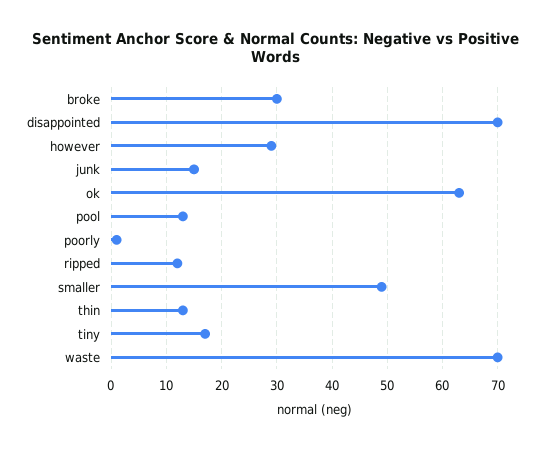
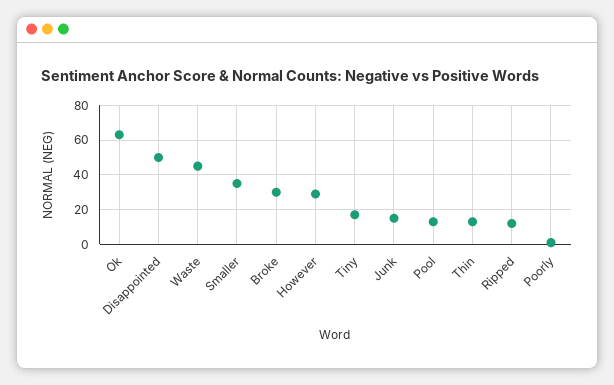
  {
    "broke": 30,
-   "disappointed": 70,
+   "disappointed": 50,
    "however": 30,
    "junk": 15,
    "ok": 65,
    "pool": 15,
    "poorly": 0,
    "ripped": 10,
-   "smaller": 50,
+   "smaller": 35,
    "thin": 15,
    "tiny": 15,
-   "waste": 70
+   "waste": 45
  }

